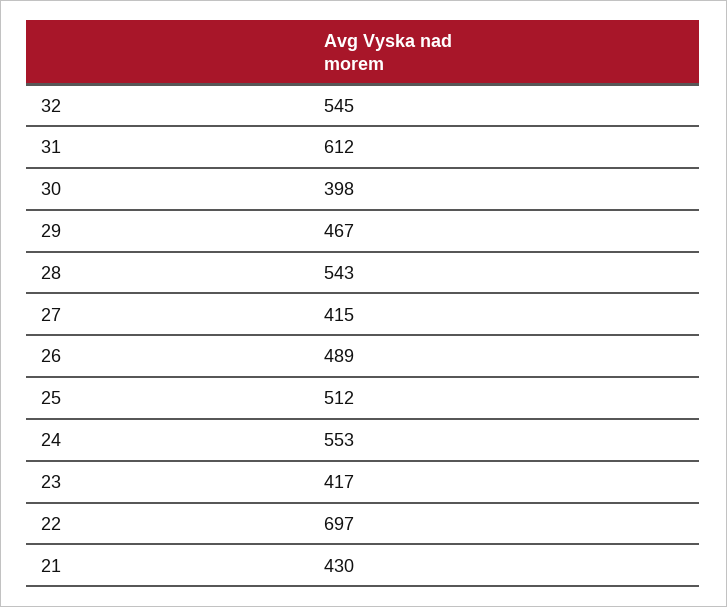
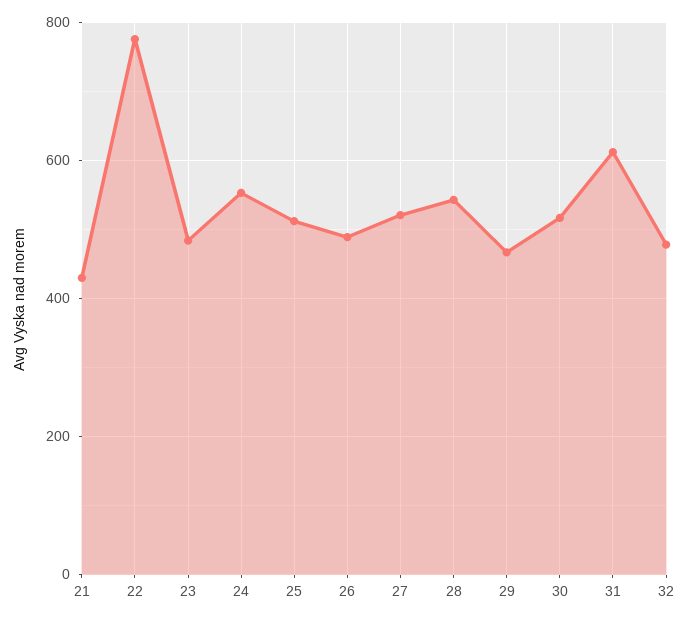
  {
-   "32": 545,
+   "32": 480,
    "31": 612,
-   "30": 398,
+   "30": 520,
    "29": 467,
    "28": 543,
-   "27": 415,
+   "27": 520,
    "26": 489,
    "25": 512,
    "24": 553,
-   "23": 417,
+   "23": 480,
-   "22": 697,
+   "22": 780,
    "21": 430
  }

